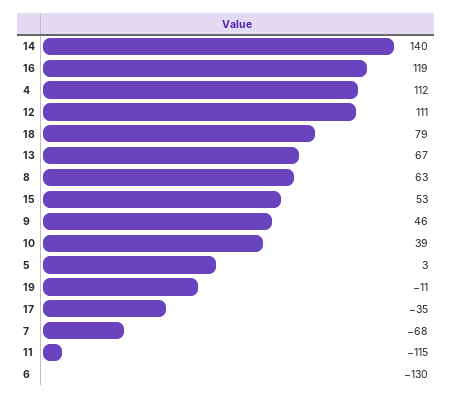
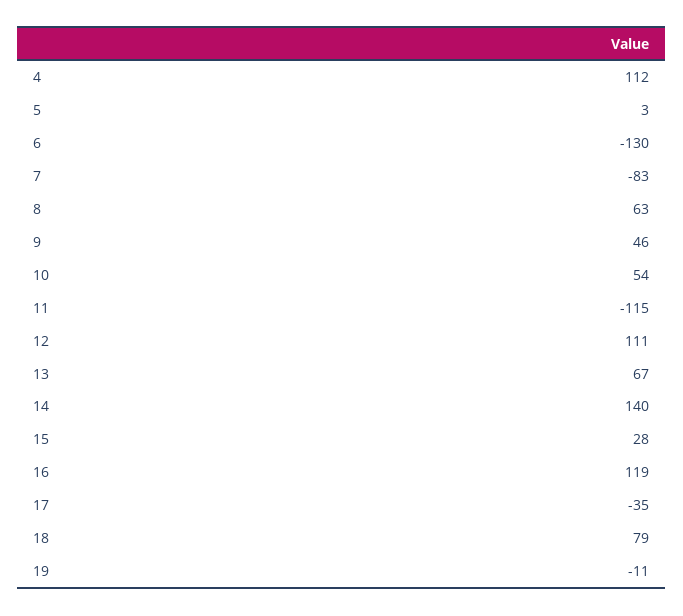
  {
    "14": 140,
    "16": 119,
    "4": 112,
    "12": 111,
    "18": 79,
    "13": 67,
    "8": 63,
-   "15": 53,
+   "15": 28,
    "9": 46,
-   "10": 39,
+   "10": 54,
    "5": 3,
    "19": -11,
    "17": -35,
-   "7": -68,
+   "7": -83,
    "11": -115,
    "6": -130
  }

